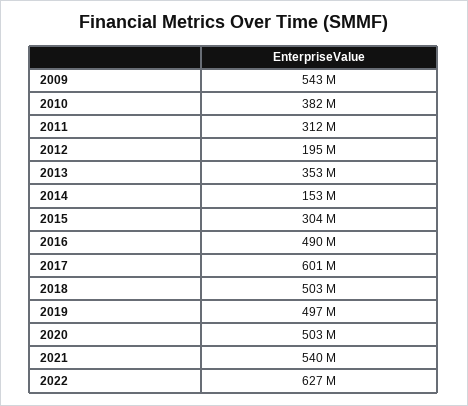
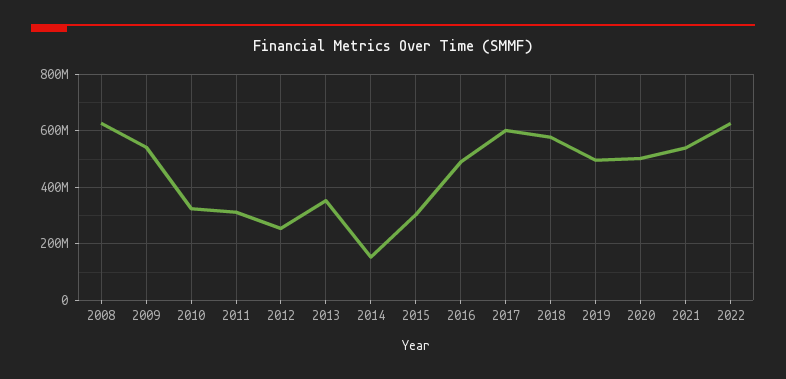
  {
    "2009": 543000000,
-   "2010": 382000000,
+   "2010": 325000000,
    "2011": 312000000,
-   "2012": 195000000,
+   "2012": 250000000,
    "2013": 353000000,
    "2014": 153000000,
    "2015": 304000000,
    "2016": 490000000,
    "2017": 601000000,
-   "2018": 503000000,
+   "2018": 575000000,
    "2019": 497000000,
    "2020": 503000000,
    "2021": 540000000,
-   "2022": 627000000
+   "2022": 627000000,
+   "2008": 625000000
  }

